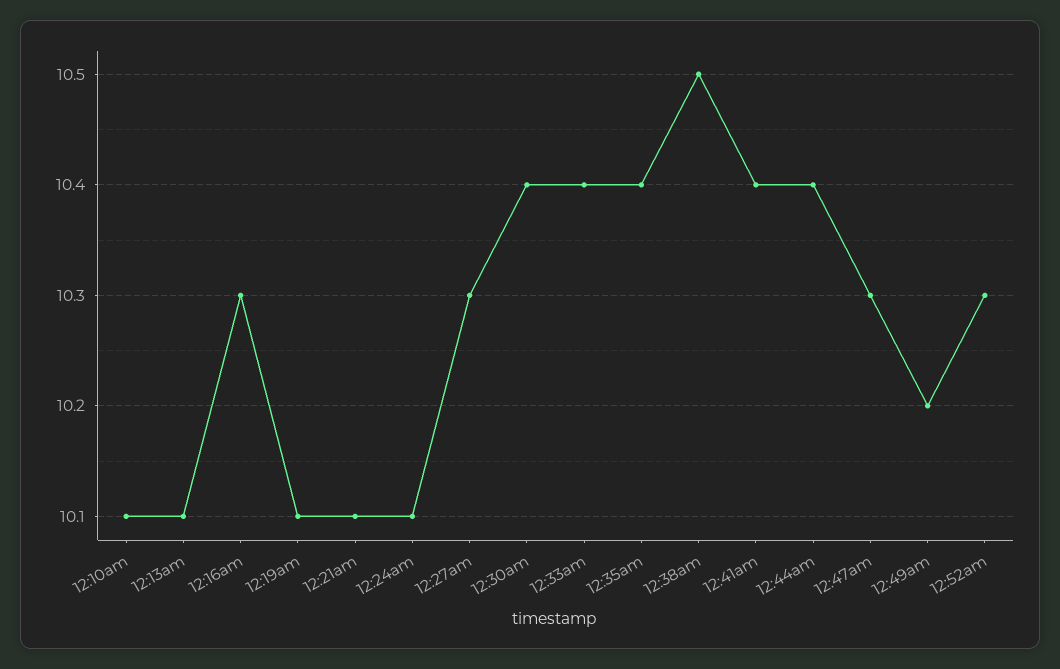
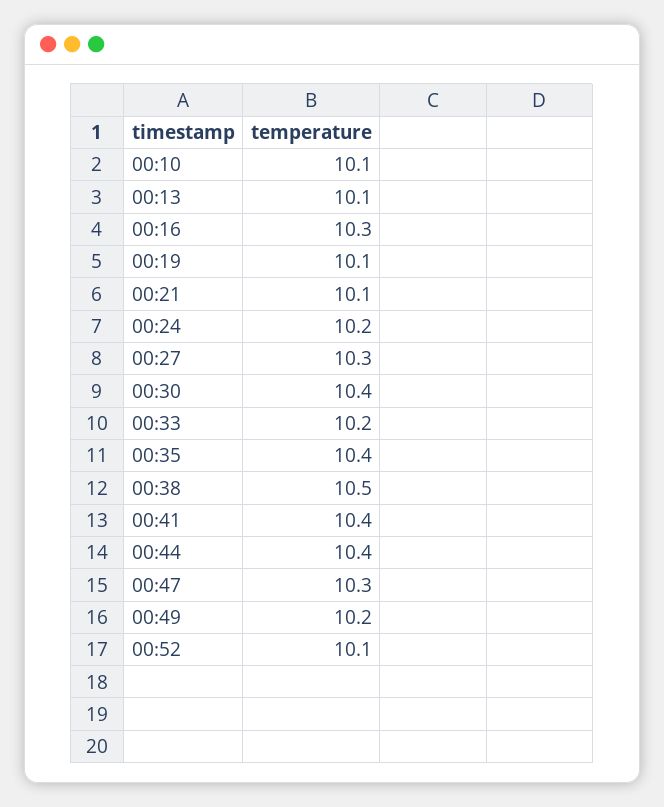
  {
    "12:10am": 10.1,
    "12:13am": 10.1,
    "12:16am": 10.3,
    "12:19am": 10.1,
    "12:21am": 10.1,
-   "12:24am": 10.1,
+   "12:24am": 10.2,
    "12:27am": 10.3,
    "12:30am": 10.4,
-   "12:33am": 10.4,
+   "12:33am": 10.2,
    "12:35am": 10.4,
    "12:38am": 10.5,
    "12:41am": 10.4,
    "12:44am": 10.4,
    "12:47am": 10.3,
    "12:49am": 10.2,
-   "12:52am": 10.3
+   "12:52am": 10.1
  }

